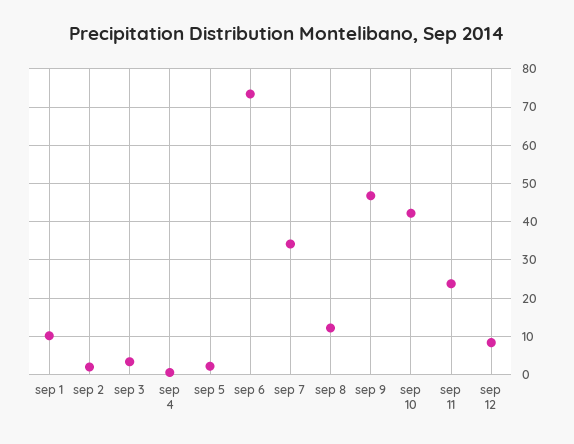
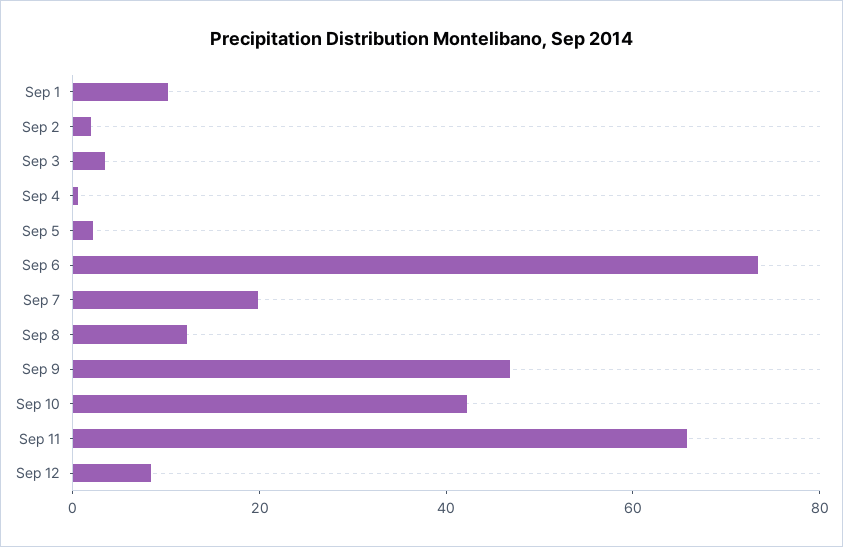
  {
    "sep 1": 10,
    "sep 2": 2,
    "sep 3": 4,
    "sep 4": 0,
    "sep 5": 2,
    "sep 6": 74,
-   "sep 7": 34,
+   "sep 7": 20,
    "sep 8": 12,
    "sep 9": 46,
    "sep 10": 42,
-   "sep 11": 24,
+   "sep 11": 65,
    "sep 12": 8
  }

